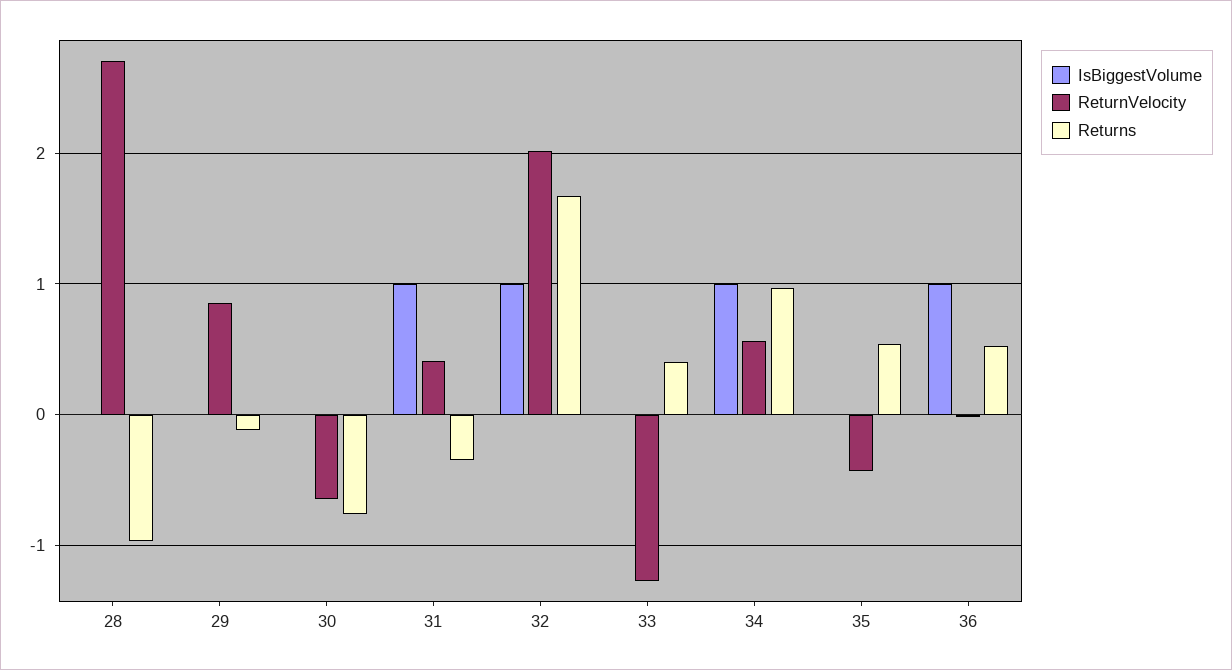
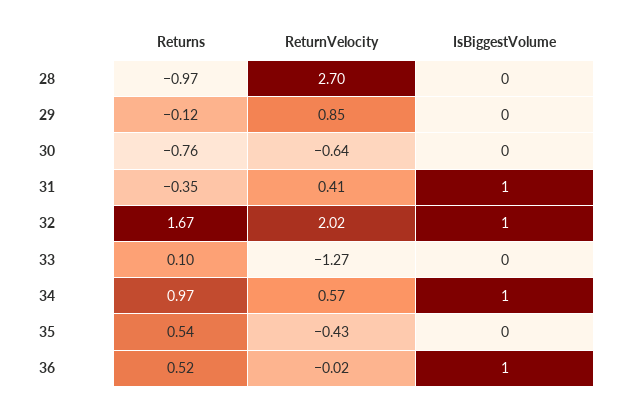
  {
    "IsBiggestVolume": {
      "28": 0,
      "29": 0,
      "30": 0,
      "31": 1,
      "32": 1,
      "33": 0,
      "34": 1,
      "35": 0,
      "36": 1
    },
    "ReturnVelocity": {
      "28": 2.7,
      "29": 0.85,
      "30": -0.64,
      "31": 0.41,
      "32": 2.02,
      "33": -1.27,
      "34": 0.57,
      "35": -0.43,
      "36": -0.02
    },
    "Returns": {
      "28": -0.97,
      "29": -0.12,
      "30": -0.76,
      "31": -0.35,
      "32": 1.67,
-     "33": 0.4,
+     "33": 0.1,
      "34": 0.97,
      "35": 0.54,
      "36": 0.52
    }
  }

